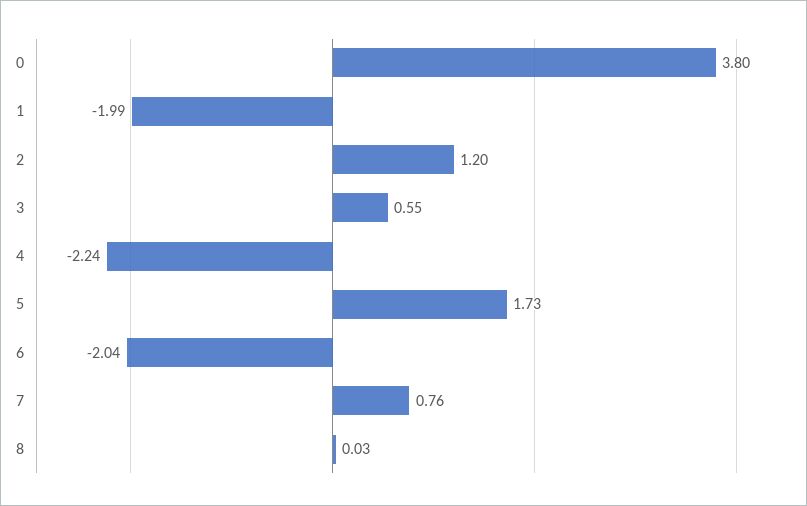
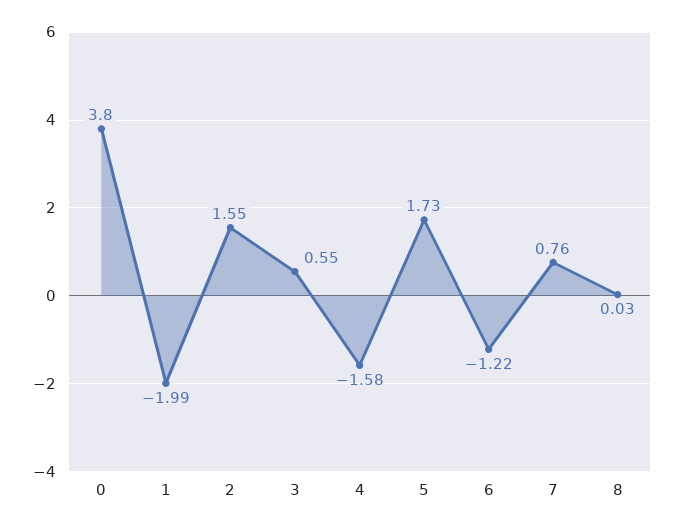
  {
    "0": 3.8,
    "1": -1.99,
-   "2": 1.2,
+   "2": 1.55,
    "3": 0.55,
-   "4": -2.24,
+   "4": -1.58,
    "5": 1.73,
-   "6": -2.04,
+   "6": -1.22,
    "7": 0.76,
    "8": 0.03
  }

